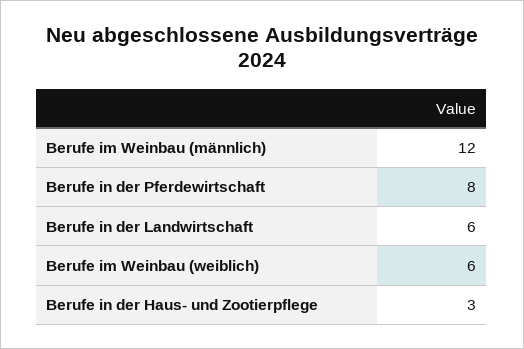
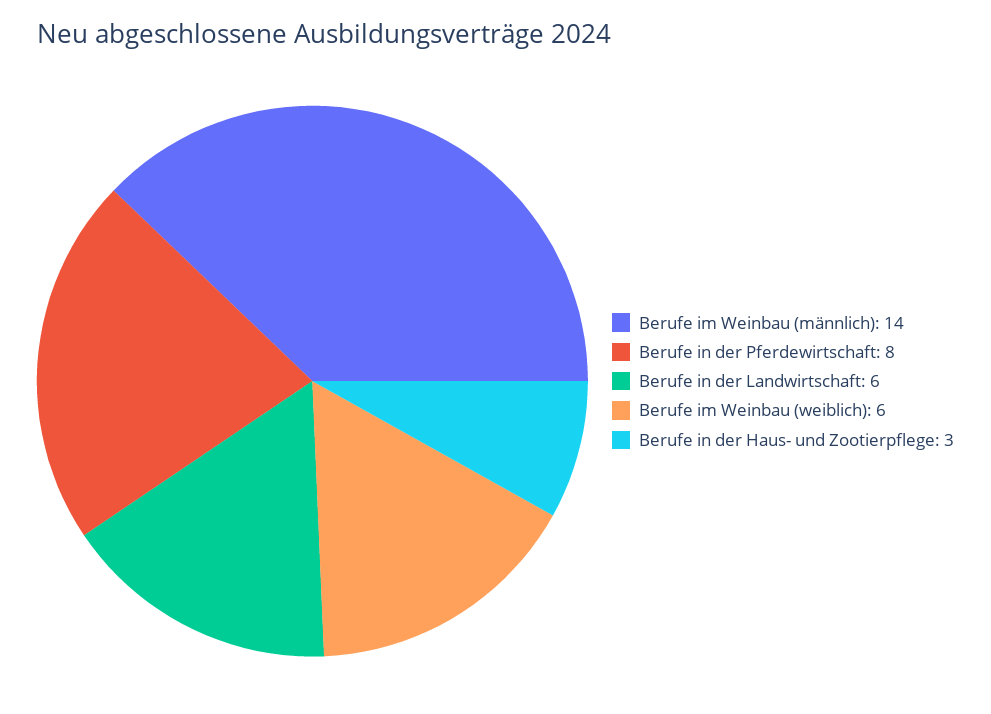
  {
-   "Berufe im Weinbau (männlich)": 12,
+   "Berufe im Weinbau (männlich)": 14,
    "Berufe in der Pferdewirtschaft": 8,
    "Berufe in der Landwirtschaft": 6,
    "Berufe im Weinbau (weiblich)": 6,
    "Berufe in der Haus- und Zootierpflege": 3
  }

